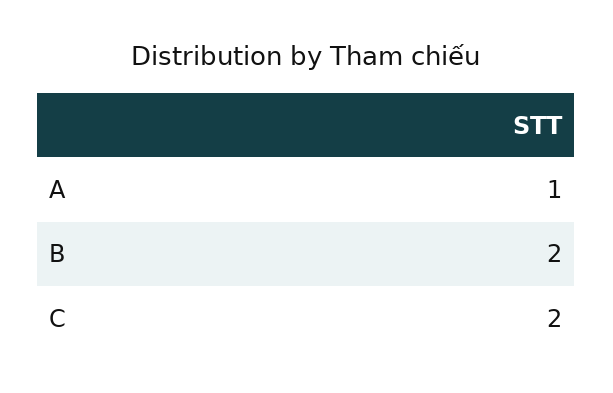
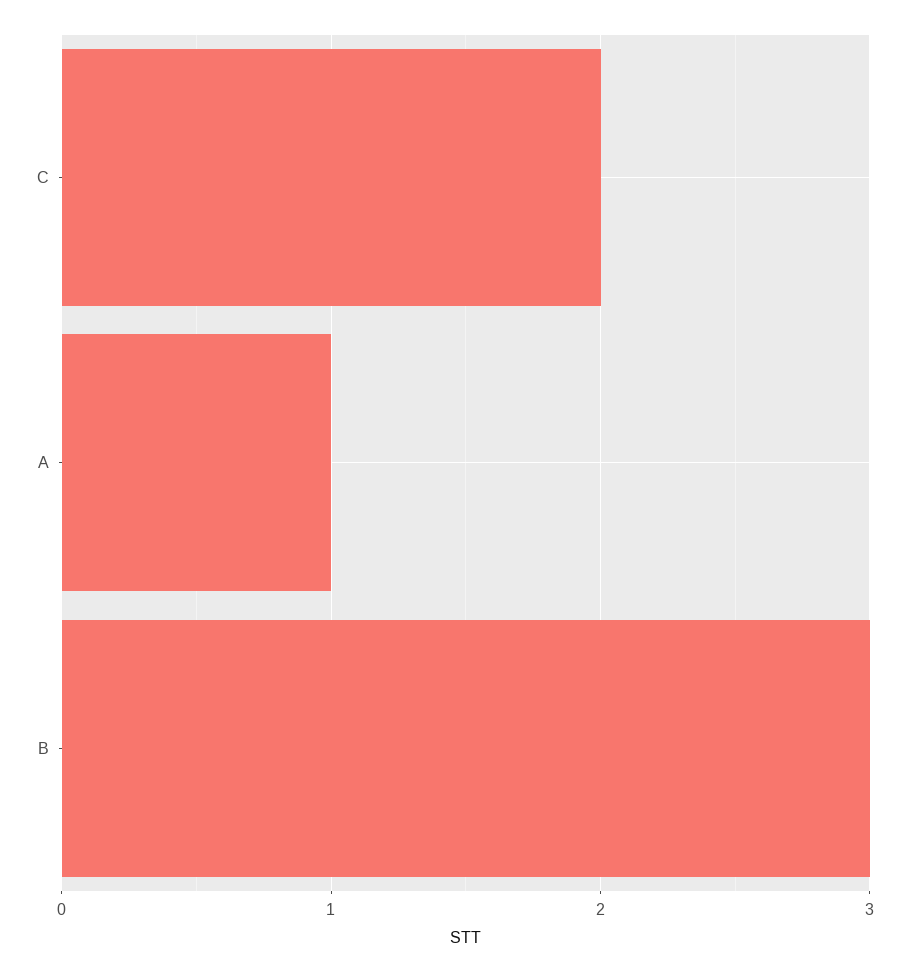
  {
    "A": 1,
-   "B": 2,
+   "B": 3,
    "C": 2
  }

